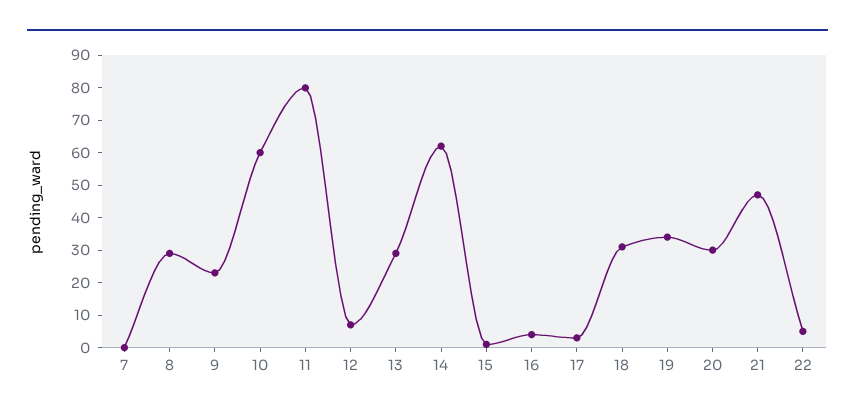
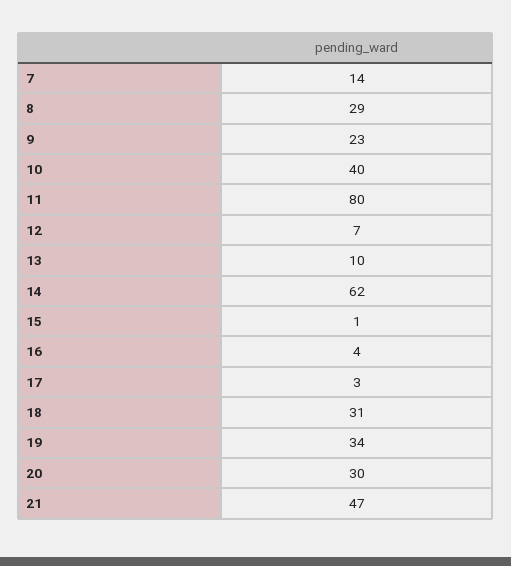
  {
-   "7": 0,
+   "7": 14,
    "8": 29,
    "9": 23,
-   "10": 60,
+   "10": 40,
    "11": 80,
    "12": 7,
-   "13": 30,
+   "13": 10,
    "14": 62,
    "15": 1,
    "16": 4,
    "17": 3,
    "18": 31,
    "19": 34,
    "20": 30,
-   "21": 47,
+   "21": 47
-   "22": 5
  }

